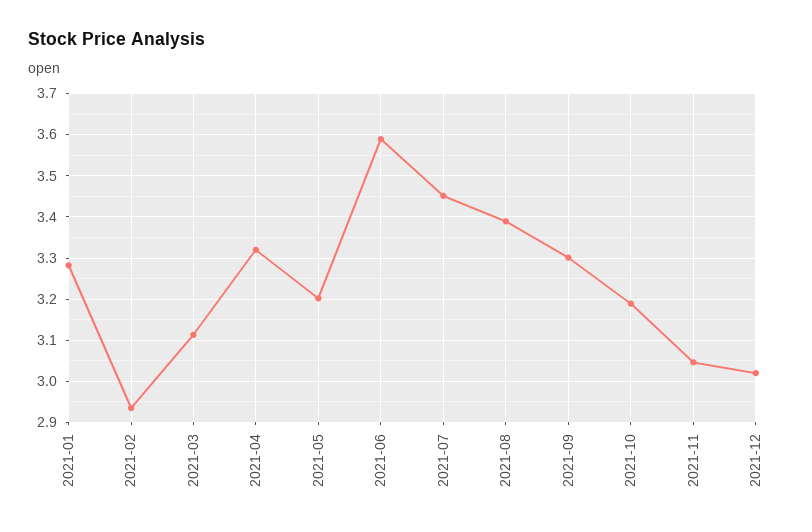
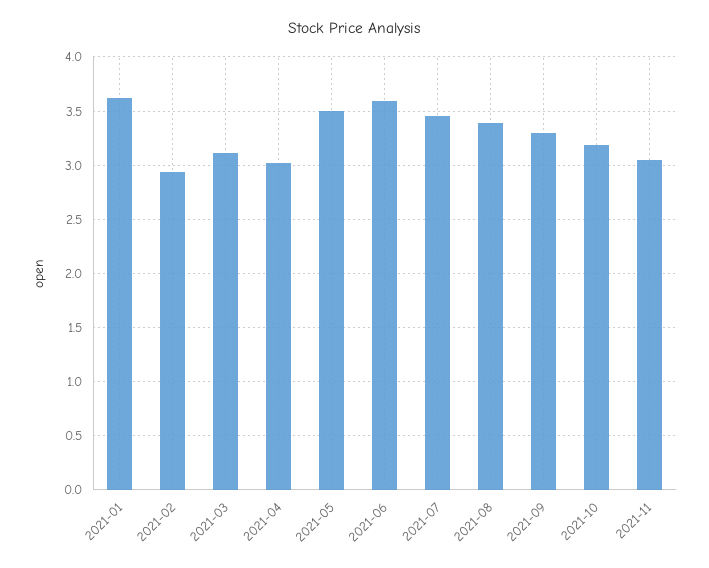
  {
-   "2021-01": 3.28,
+   "2021-01": 3.6,
    "2021-02": 2.94,
    "2021-03": 3.12,
-   "2021-04": 3.32,
+   "2021-04": 3,
-   "2021-05": 3.2,
+   "2021-05": 3.5,
    "2021-06": 3.58,
    "2021-07": 3.46,
    "2021-08": 3.38,
    "2021-09": 3.3,
    "2021-10": 3.18,
-   "2021-11": 3.04,
+   "2021-11": 3.04
-   "2021-12": 3.02
  }

